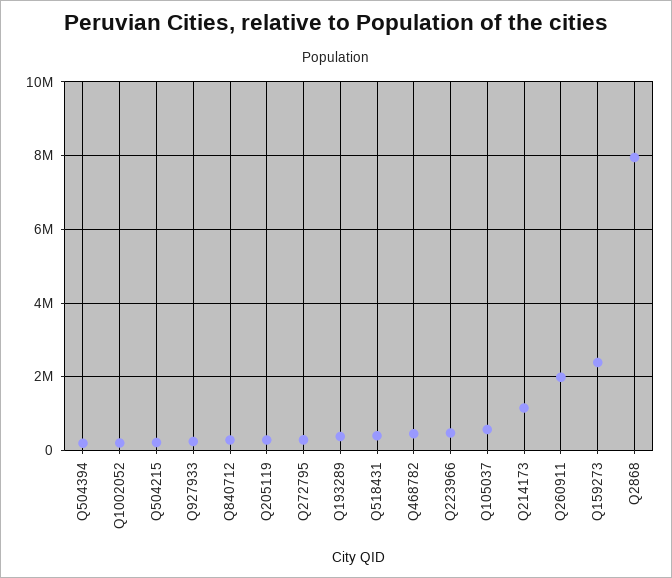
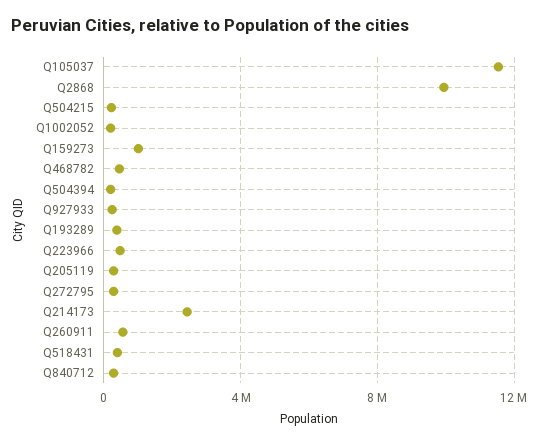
  {
    "Q504394": 200000,
    "Q1002052": 200000,
    "Q504215": 200000,
    "Q927933": 200000,
    "Q840712": 200000,
    "Q205119": 200000,
    "Q272795": 200000,
    "Q193289": 400000,
    "Q518431": 400000,
    "Q468782": 400000,
    "Q223966": 400000,
-   "Q105037": 600000,
+   "Q105037": 11500000,
-   "Q214173": 1200000,
+   "Q214173": 2500000,
-   "Q260911": 2000000,
+   "Q260911": 500000,
-   "Q159273": 2400000,
+   "Q159273": 1000000,
-   "Q2868": 8000000
+   "Q2868": 10000000
  }

